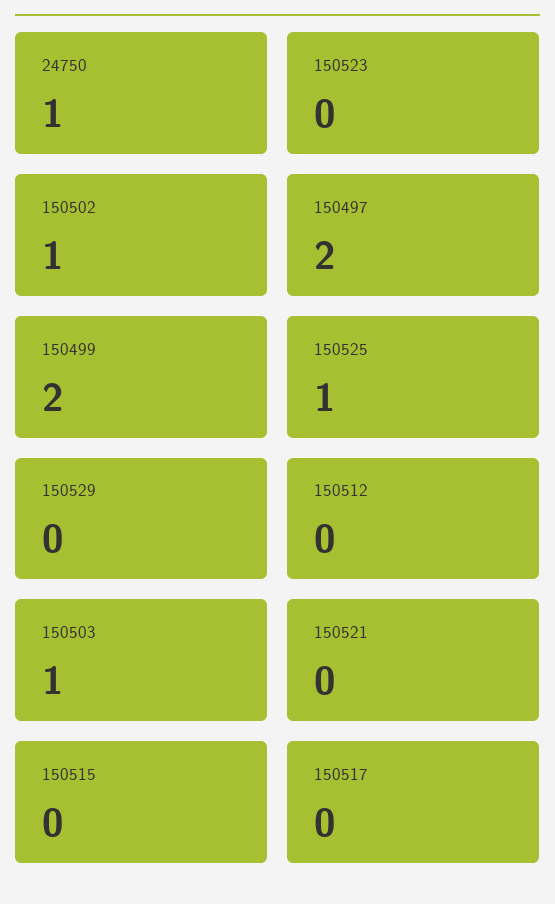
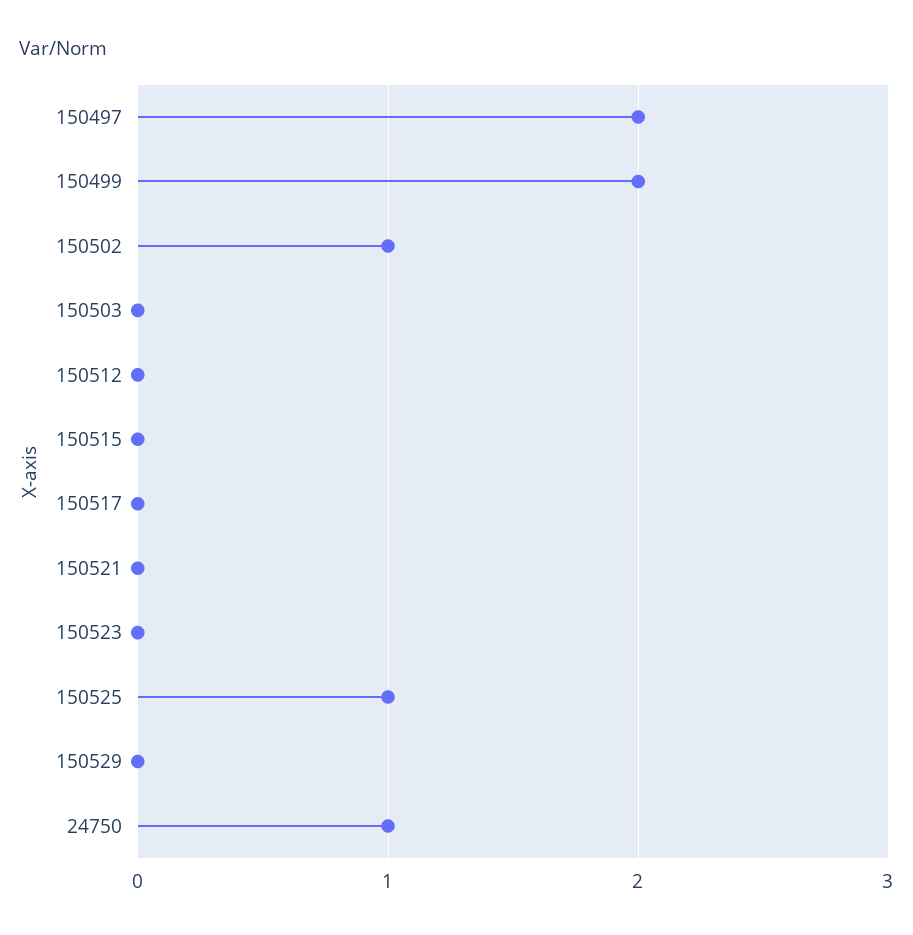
  {
    "24750": 1,
    "150523": 0,
    "150502": 1,
    "150497": 2,
    "150499": 2,
    "150525": 1,
    "150529": 0,
    "150512": 0,
-   "150503": 1,
+   "150503": 0,
    "150521": 0,
    "150515": 0,
    "150517": 0
  }

